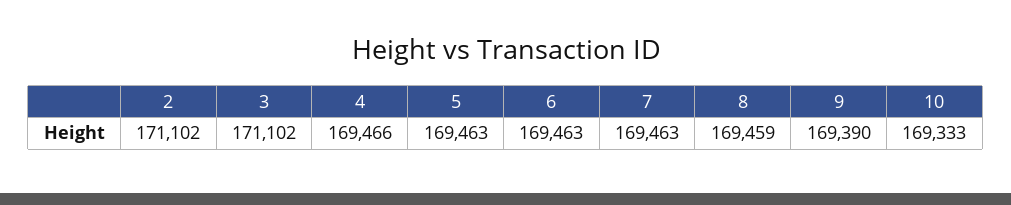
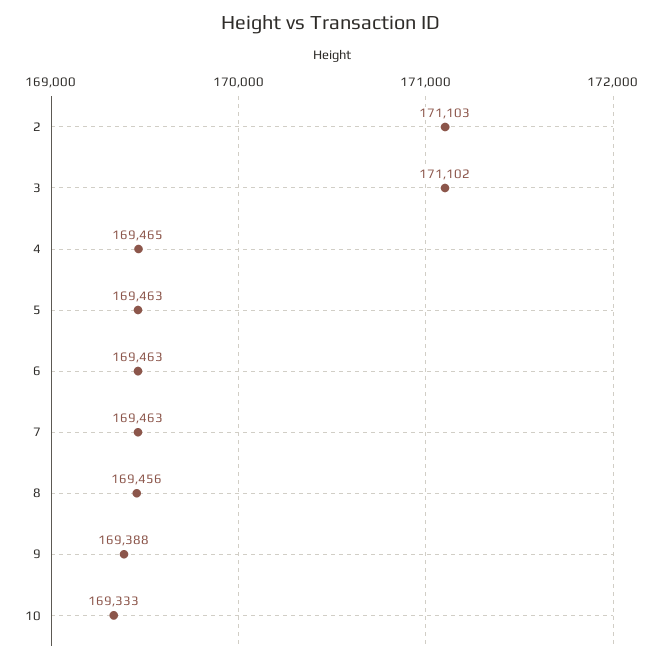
  {
-   "2": 171102,
+   "2": 171103,
    "3": 171102,
-   "4": 169466,
+   "4": 169465,
    "5": 169463,
    "6": 169463,
    "7": 169463,
-   "8": 169459,
+   "8": 169456,
-   "9": 169390,
+   "9": 169388,
    "10": 169333
  }

